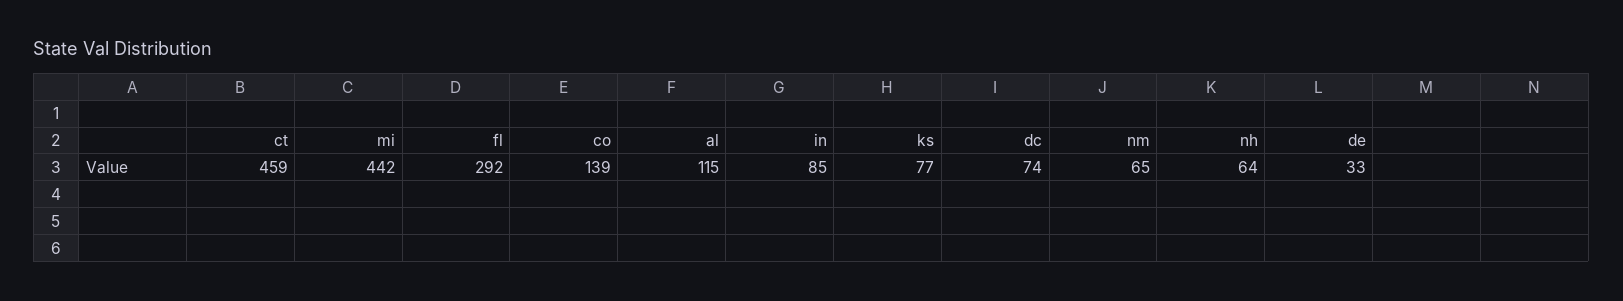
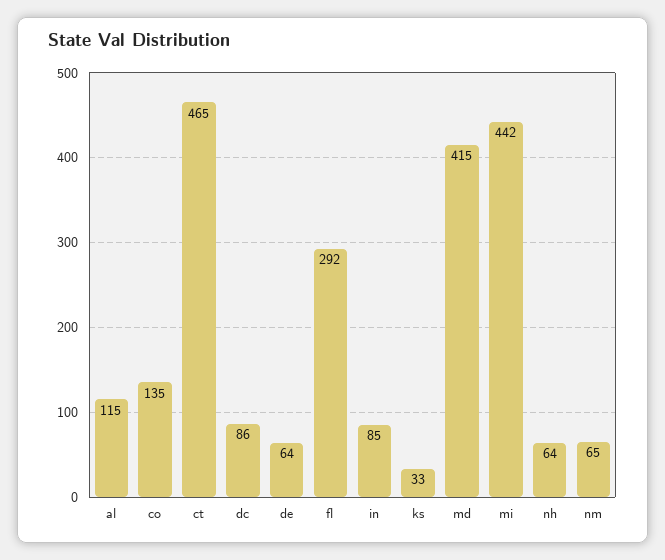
  {
-   "ct": 459,
+   "ct": 465,
    "mi": 442,
    "fl": 292,
-   "co": 139,
+   "co": 135,
    "al": 115,
    "in": 85,
-   "ks": 77,
+   "ks": 33,
-   "dc": 74,
+   "dc": 86,
    "nm": 65,
    "nh": 64,
-   "de": 33
+   "de": 64,
+   "md": 415
  }

